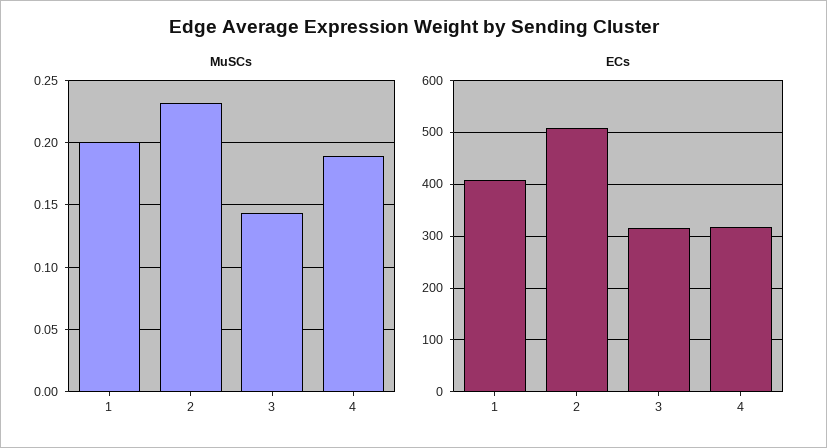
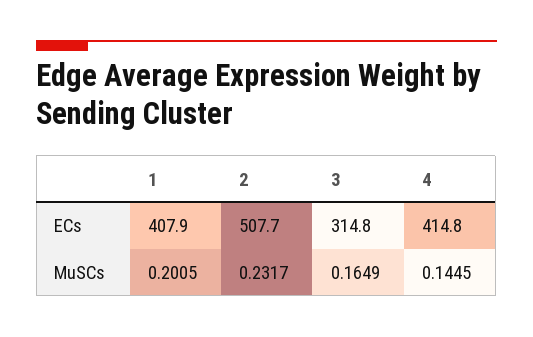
  {
    "MuSCs": {
      "1": 0.2005,
      "2": 0.2317,
-     "3": 0.145,
+     "3": 0.1649,
-     "4": 0.19
+     "4": 0.1445
    },
    "ECs": {
      "1": 407.9,
      "2": 507.7,
      "3": 314.8,
-     "4": 320
+     "4": 414.8
    }
  }

